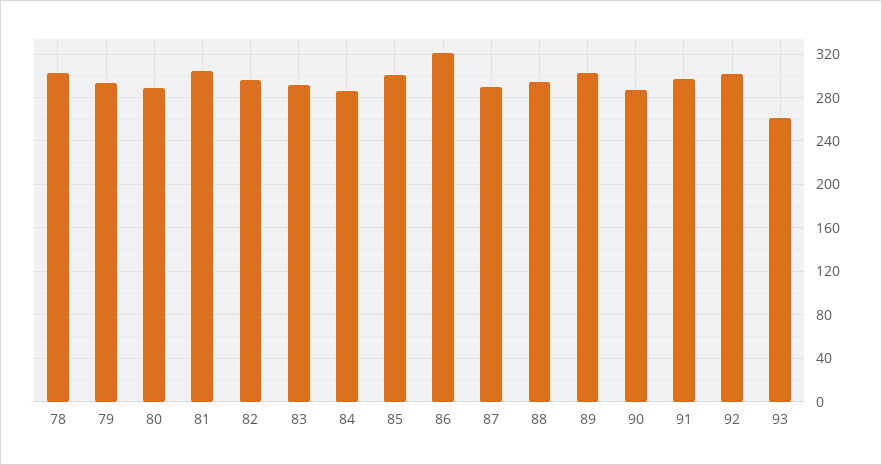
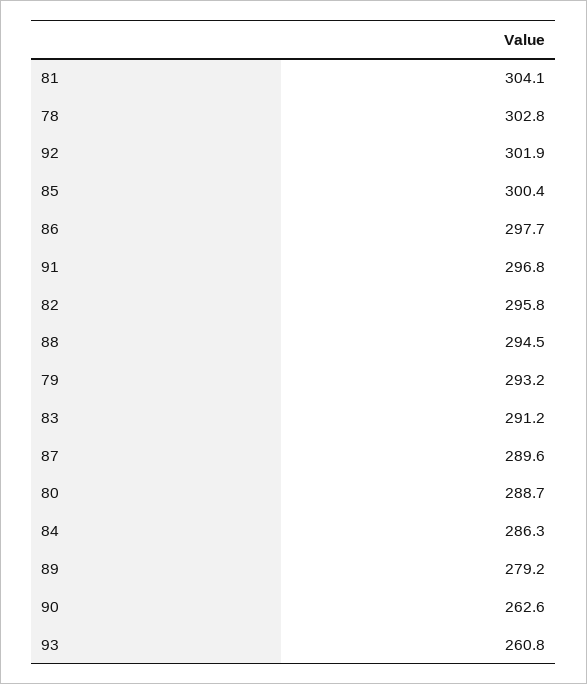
  {
    "78": 302.8,
    "79": 293.2,
    "80": 288.7,
    "81": 304.1,
    "82": 295.8,
    "83": 291.2,
    "84": 286.3,
    "85": 300.4,
-   "86": 320,
+   "86": 297.7,
    "87": 289.6,
    "88": 294.5,
-   "89": 300,
+   "89": 279.2,
-   "90": 290,
+   "90": 262.6,
    "91": 296.8,
    "92": 301.9,
    "93": 260.8
  }

